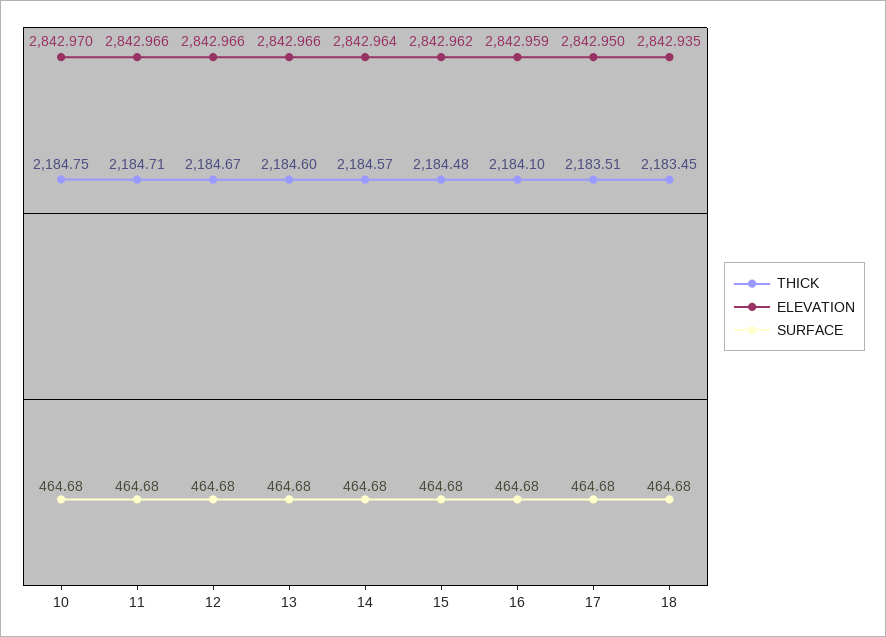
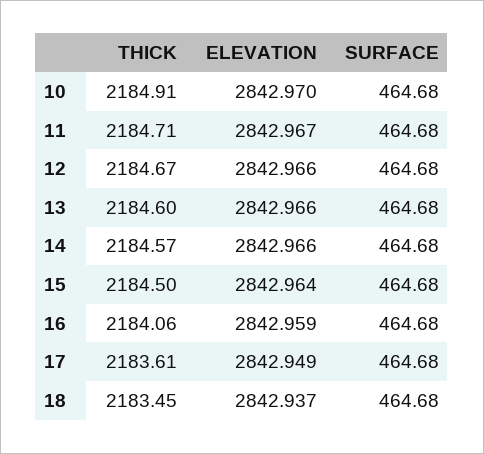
  {
    "THICK": {
-     "10": 2184.75,
+     "10": 2184.91,
      "11": 2184.71,
      "12": 2184.67,
      "13": 2184.6,
      "14": 2184.57,
-     "15": 2184.48,
+     "15": 2184.5,
-     "16": 2184.1,
+     "16": 2184.06,
-     "17": 2183.51,
+     "17": 2183.61,
      "18": 2183.45
    },
    "ELEVATION": {
      "10": 2842.97,
-     "11": 2842.966,
+     "11": 2842.967,
      "12": 2842.966,
      "13": 2842.966,
-     "14": 2842.964,
+     "14": 2842.966,
-     "15": 2842.962,
+     "15": 2842.964,
      "16": 2842.959,
-     "17": 2842.95,
+     "17": 2842.949,
-     "18": 2842.935
+     "18": 2842.937
    },
    "SURFACE": {
      "10": 464.68,
      "11": 464.68,
      "12": 464.68,
      "13": 464.68,
      "14": 464.68,
      "15": 464.68,
      "16": 464.68,
      "17": 464.68,
      "18": 464.68
    }
  }

